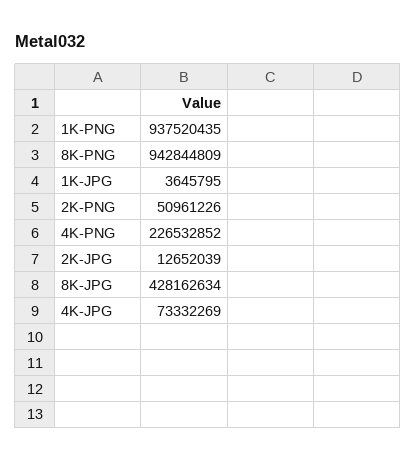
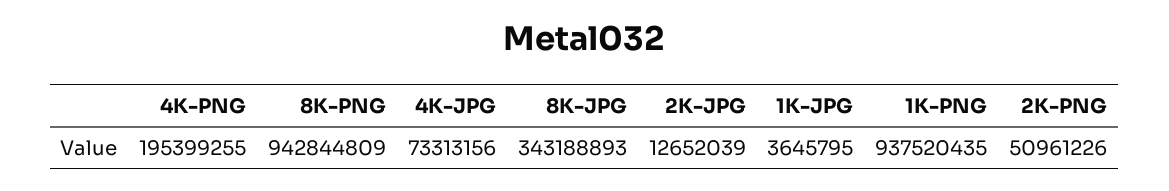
  {
    "1K-PNG": 937520435,
    "8K-PNG": 942844809,
    "1K-JPG": 3645795,
    "2K-PNG": 50961226,
-   "4K-PNG": 226532852,
+   "4K-PNG": 195399255,
    "2K-JPG": 12652039,
-   "8K-JPG": 428162634,
+   "8K-JPG": 343188893,
-   "4K-JPG": 73332269
+   "4K-JPG": 73313156
  }

